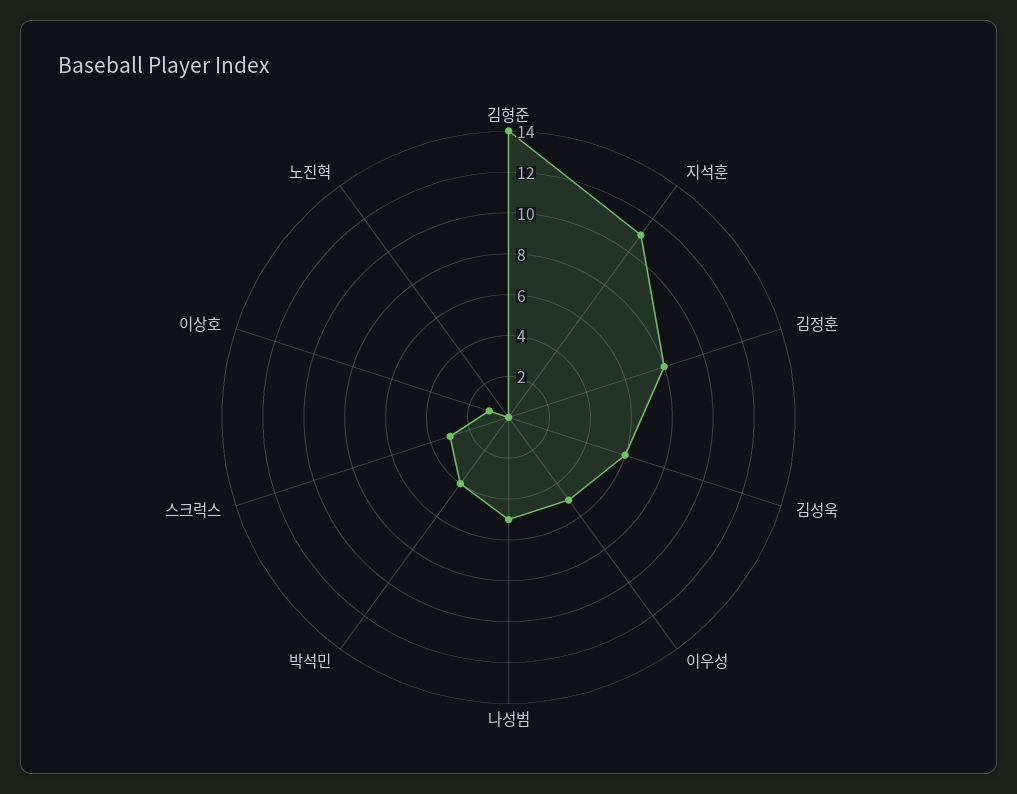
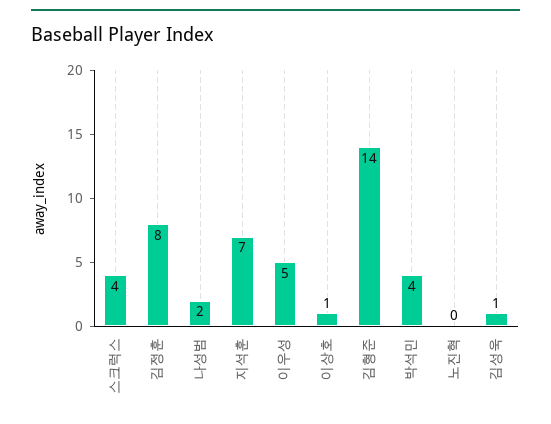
  {
    "김형준": 14,
-   "지석훈": 11,
+   "지석훈": 7,
    "김정훈": 8,
-   "김성욱": 6,
+   "김성욱": 1,
    "이우성": 5,
-   "나성범": 5,
+   "나성범": 2,
    "박석민": 4,
-   "스크럭스": 3,
+   "스크럭스": 4,
    "이상호": 1,
    "노진혁": 0
  }

